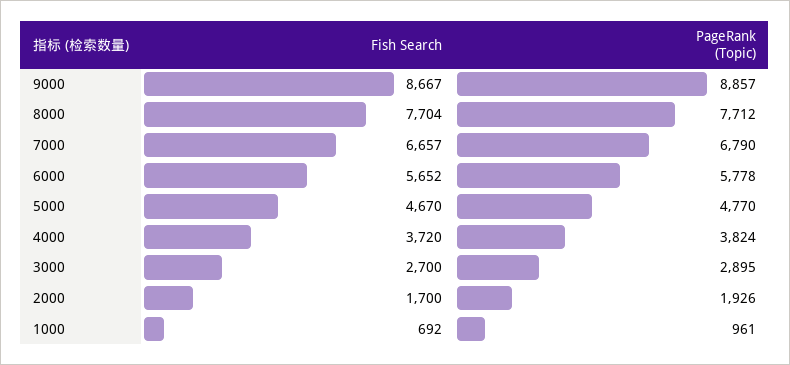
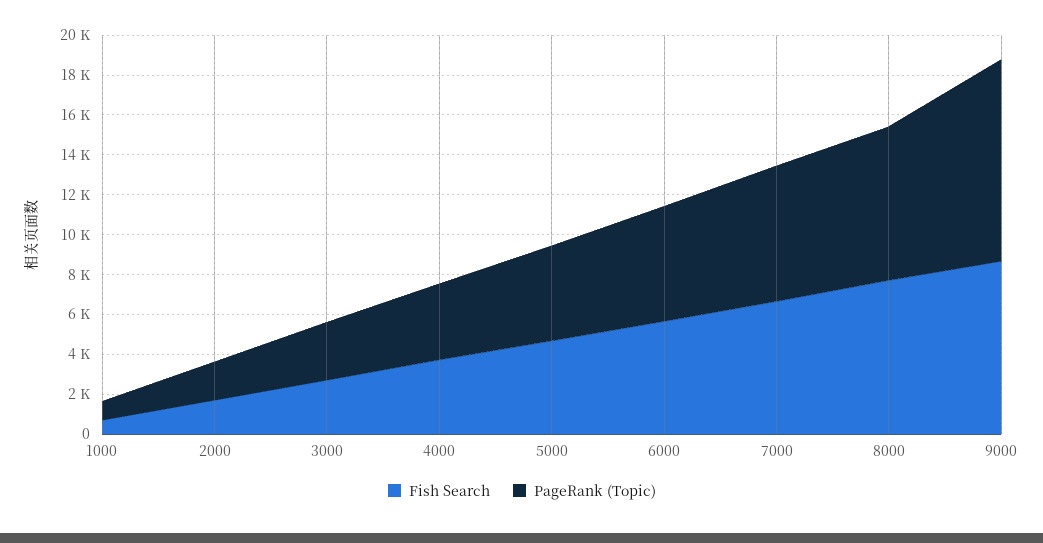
  {
    "Fish Search": {
      "9000": 8667,
      "8000": 7704,
      "7000": 6657,
      "6000": 5652,
      "5000": 4670,
      "4000": 3720,
      "3000": 2700,
      "2000": 1700,
      "1000": 692
    },
    "PageRank (Topic)": {
-     "9000": 8857,
+     "9000": 10000,
      "8000": 7712,
      "7000": 6790,
      "6000": 5778,
      "5000": 4770,
      "4000": 3824,
      "3000": 2895,
      "2000": 1926,
      "1000": 961
    }
  }

